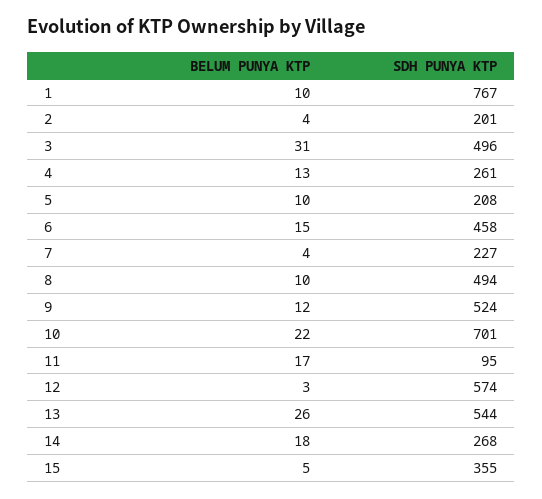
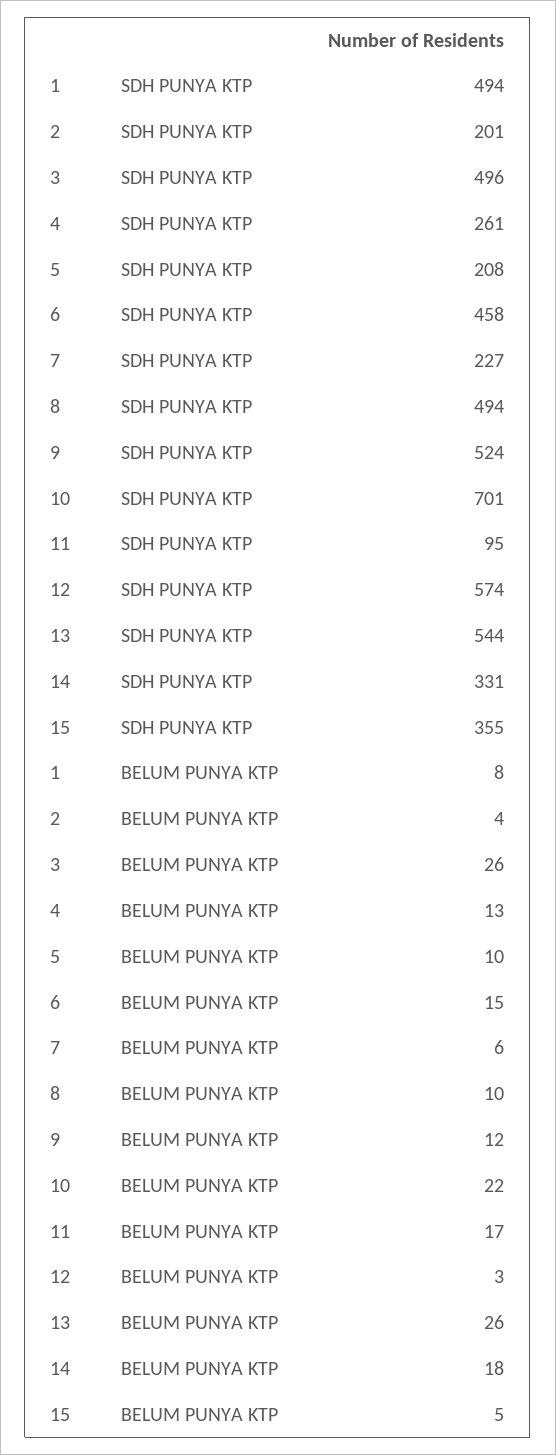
  {
    "BELUM PUNYA KTP": {
-     "1": 10,
+     "1": 8,
      "2": 4,
-     "3": 31,
+     "3": 26,
      "4": 13,
      "5": 10,
      "6": 15,
-     "7": 4,
+     "7": 6,
      "8": 10,
      "9": 12,
      "10": 22,
      "11": 17,
      "12": 3,
      "13": 26,
      "14": 18,
      "15": 5
    },
    "SDH PUNYA KTP": {
-     "1": 767,
+     "1": 494,
      "2": 201,
      "3": 496,
      "4": 261,
      "5": 208,
      "6": 458,
      "7": 227,
      "8": 494,
      "9": 524,
      "10": 701,
      "11": 95,
      "12": 574,
      "13": 544,
-     "14": 268,
+     "14": 331,
      "15": 355
    }
  }

